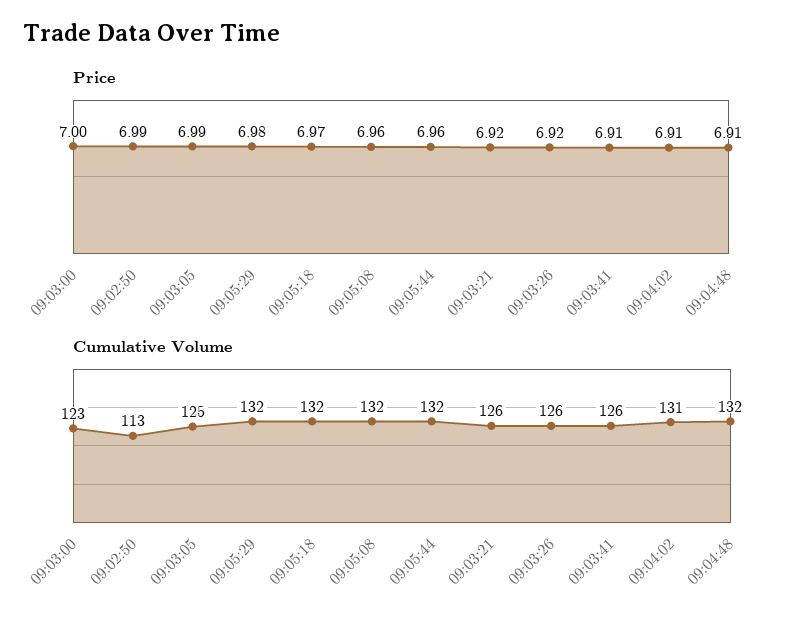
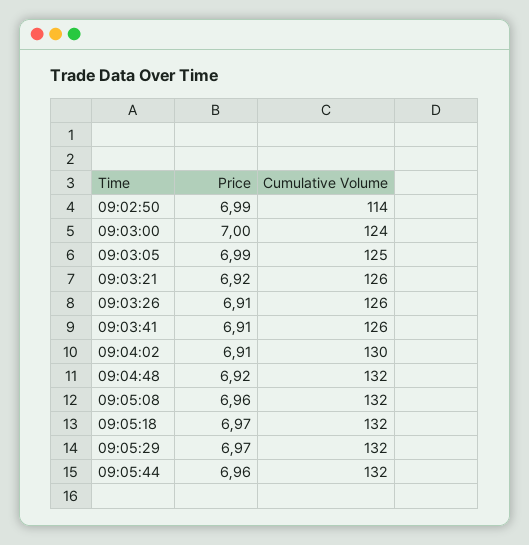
  {
    "Price": {
      "09:03:00": 7,
      "09:02:50": 6.99,
      "09:03:05": 6.99,
-     "09:05:29": 6.98,
+     "09:05:29": 6.97,
      "09:05:18": 6.97,
      "09:05:08": 6.96,
      "09:05:44": 6.96,
      "09:03:21": 6.92,
-     "09:03:26": 6.92,
+     "09:03:26": 6.91,
      "09:03:41": 6.91,
      "09:04:02": 6.91,
-     "09:04:48": 6.91
+     "09:04:48": 6.92
    },
    "Cumulative Volume": {
-     "09:03:00": 123,
+     "09:03:00": 124,
-     "09:02:50": 113,
+     "09:02:50": 114,
      "09:03:05": 125,
      "09:05:29": 132,
      "09:05:18": 132,
      "09:05:08": 132,
      "09:05:44": 132,
      "09:03:21": 126,
      "09:03:26": 126,
      "09:03:41": 126,
-     "09:04:02": 131,
+     "09:04:02": 130,
      "09:04:48": 132
    }
  }

